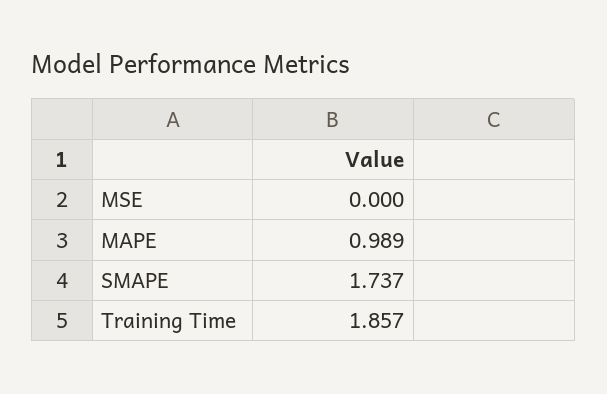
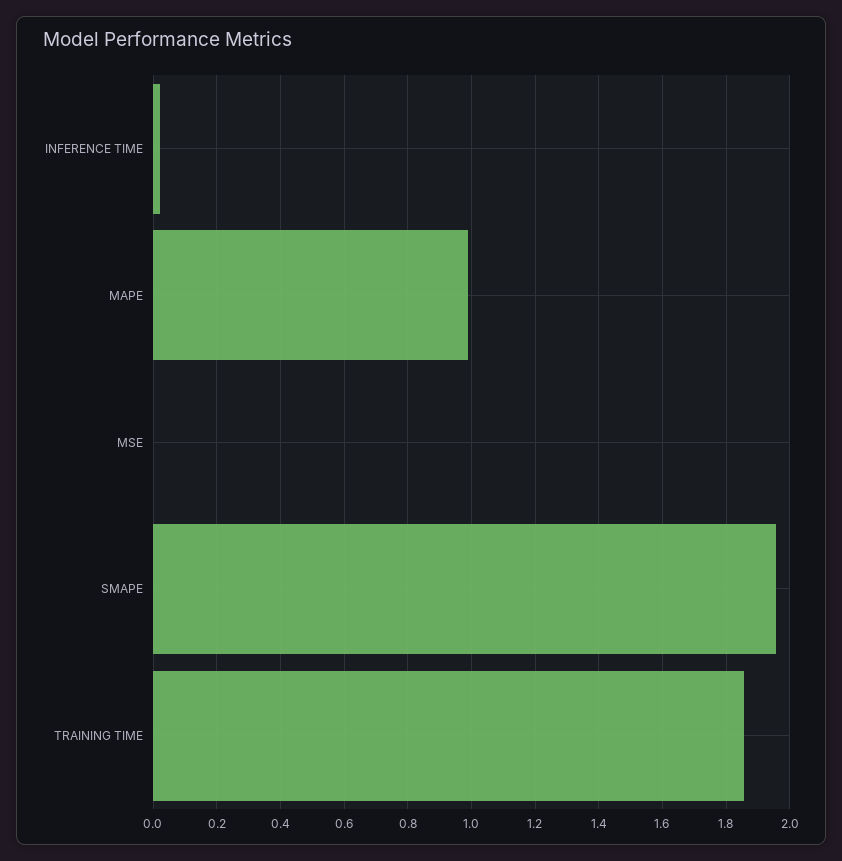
  {
    "MSE": 0,
    "MAPE": 0.989,
-   "SMAPE": 1.737,
+   "SMAPE": 1.96,
-   "Training Time": 1.857
+   "Training Time": 1.857,
+   "INFERENCE TIME": 0.02
  }

